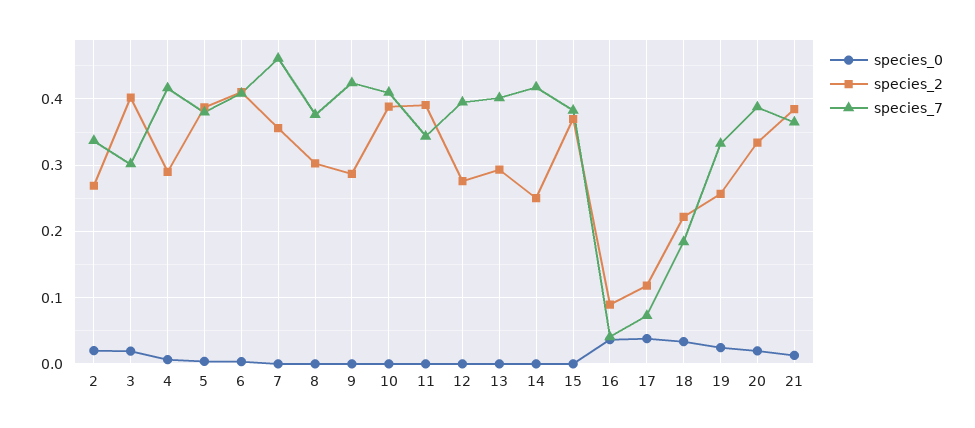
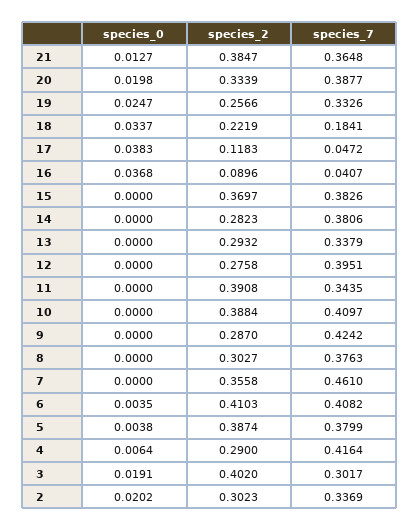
  {
    "species_0": {
      "2": 0.0202,
      "3": 0.0191,
      "4": 0.0064,
      "5": 0.0038,
      "6": 0.0035,
      "7": 0,
      "8": 0,
      "9": 0,
      "10": 0,
      "11": 0,
      "12": 0,
      "13": 0,
      "14": 0,
      "15": 0,
      "16": 0.0368,
      "17": 0.0383,
      "18": 0.0337,
      "19": 0.0247,
      "20": 0.0198,
      "21": 0.0127
    },
    "species_2": {
-     "2": 0.27,
+     "2": 0.3023,
      "3": 0.402,
      "4": 0.29,
      "5": 0.3874,
      "6": 0.4103,
      "7": 0.3558,
      "8": 0.3027,
      "9": 0.287,
      "10": 0.3884,
      "11": 0.3908,
      "12": 0.2758,
      "13": 0.2932,
-     "14": 0.25,
+     "14": 0.2823,
      "15": 0.3697,
      "16": 0.0896,
      "17": 0.1183,
      "18": 0.2219,
      "19": 0.2566,
      "20": 0.3339,
      "21": 0.3847
    },
    "species_7": {
      "2": 0.3369,
      "3": 0.3017,
      "4": 0.4164,
      "5": 0.3799,
      "6": 0.4082,
      "7": 0.461,
      "8": 0.3763,
      "9": 0.4242,
      "10": 0.4097,
      "11": 0.3435,
      "12": 0.3951,
-     "13": 0.4,
+     "13": 0.3379,
-     "14": 0.42,
+     "14": 0.3806,
      "15": 0.3826,
      "16": 0.0407,
-     "17": 0.07,
+     "17": 0.0472,
      "18": 0.1841,
      "19": 0.3326,
      "20": 0.3877,
      "21": 0.3648
    }
  }

